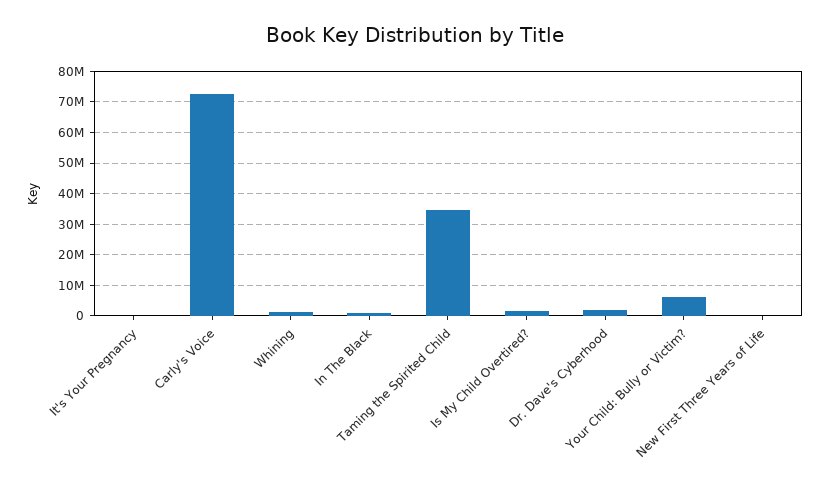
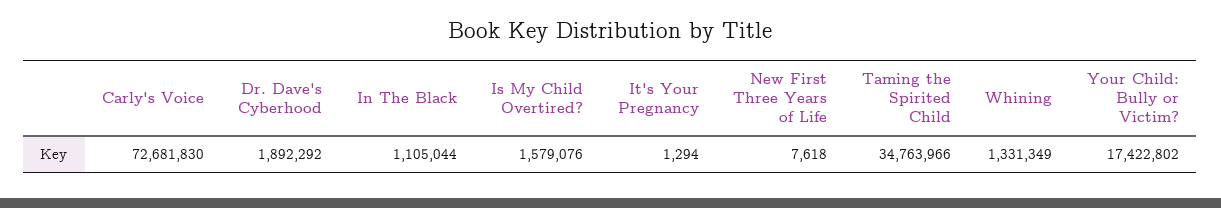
  {
    "It's Your Pregnancy": 1294,
    "Carly's Voice": 72681830,
    "Whining": 1331349,
    "In The Black": 1105044,
    "Taming the Spirited Child": 34763966,
    "Is My Child Overtired?": 1579076,
    "Dr. Dave's Cyberhood": 1892292,
-   "Your Child: Bully or Victim?": 6000000,
+   "Your Child: Bully or Victim?": 17422802,
    "New First Three Years of Life": 7618
  }

